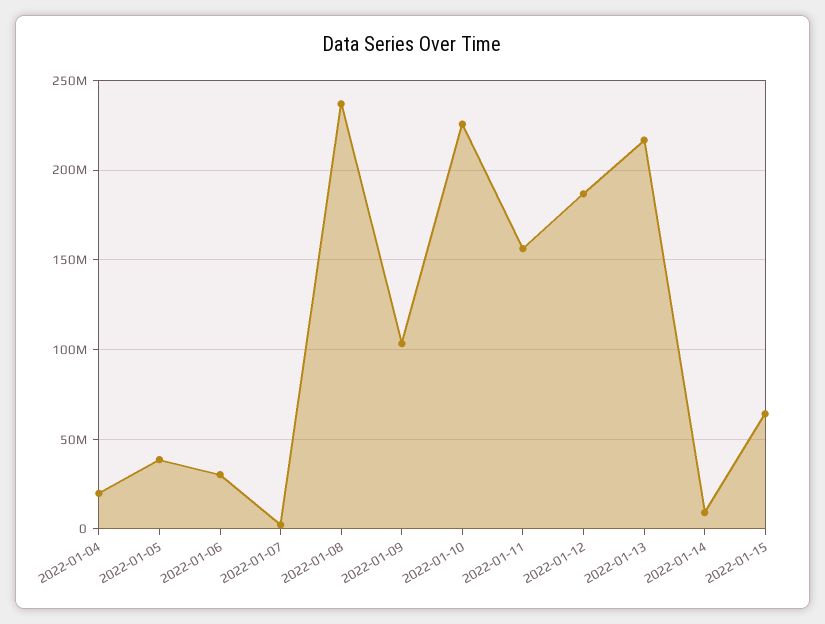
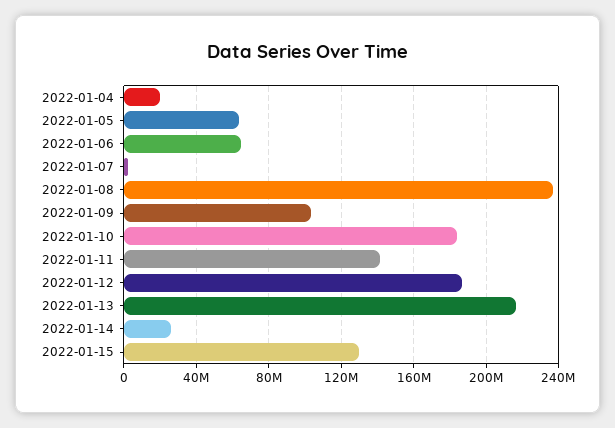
  {
    "2022-01-04": 20000000,
-   "2022-01-05": 40000000,
+   "2022-01-05": 65000000,
-   "2022-01-06": 30000000,
+   "2022-01-06": 65000000,
    "2022-01-07": 0,
    "2022-01-08": 235000000,
    "2022-01-09": 105000000,
-   "2022-01-10": 225000000,
+   "2022-01-10": 185000000,
-   "2022-01-11": 155000000,
+   "2022-01-11": 140000000,
    "2022-01-12": 185000000,
    "2022-01-13": 215000000,
-   "2022-01-14": 10000000,
+   "2022-01-14": 25000000,
-   "2022-01-15": 65000000
+   "2022-01-15": 130000000
  }

